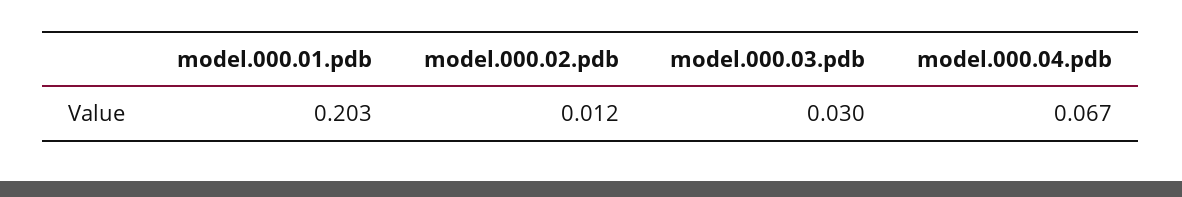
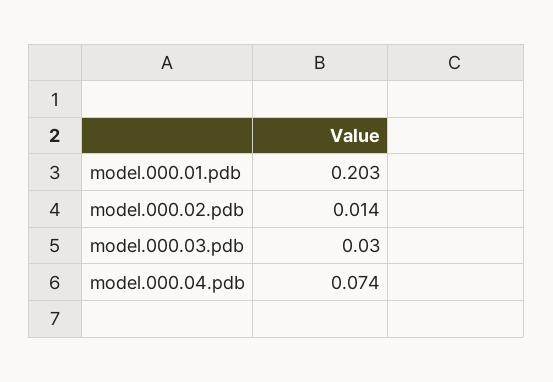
  {
    "model.000.01.pdb": 0.203,
-   "model.000.02.pdb": 0.012,
+   "model.000.02.pdb": 0.014,
    "model.000.03.pdb": 0.03,
-   "model.000.04.pdb": 0.067
+   "model.000.04.pdb": 0.074
  }

